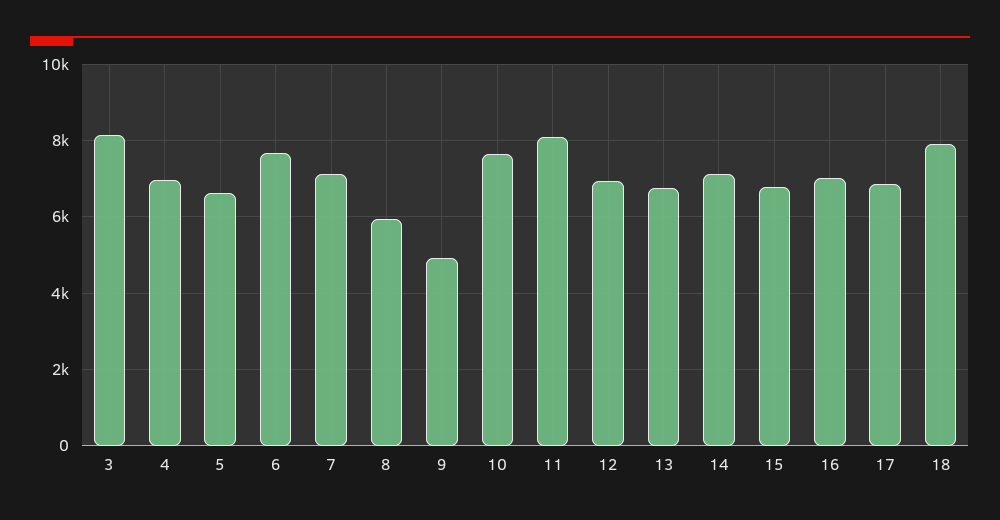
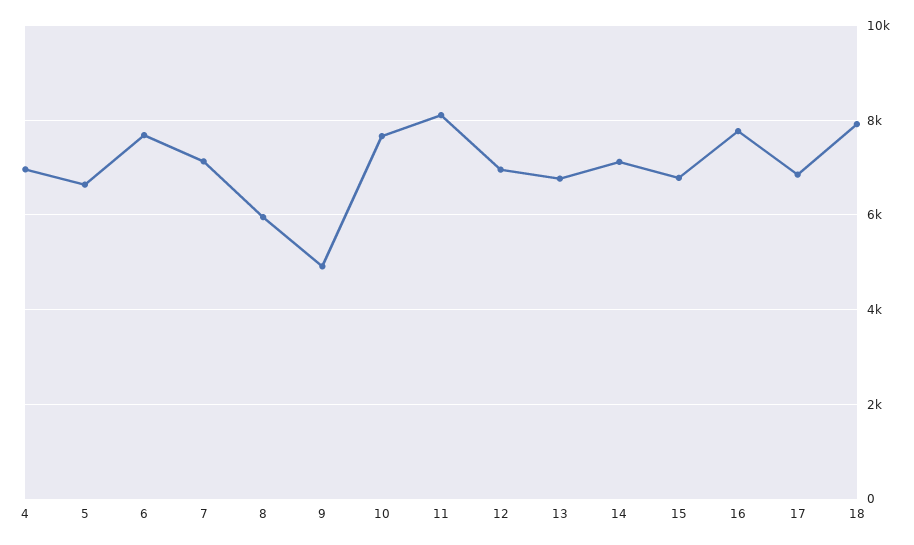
  {
-   "3": 8200,
    "4": 7000,
    "5": 6600,
    "6": 7600,
    "7": 7200,
    "8": 6000,
    "9": 5000,
    "10": 7600,
    "11": 8200,
    "12": 7000,
    "13": 6800,
    "14": 7200,
    "15": 6800,
-   "16": 7000,
+   "16": 7800,
    "17": 6800,
    "18": 8000
  }

